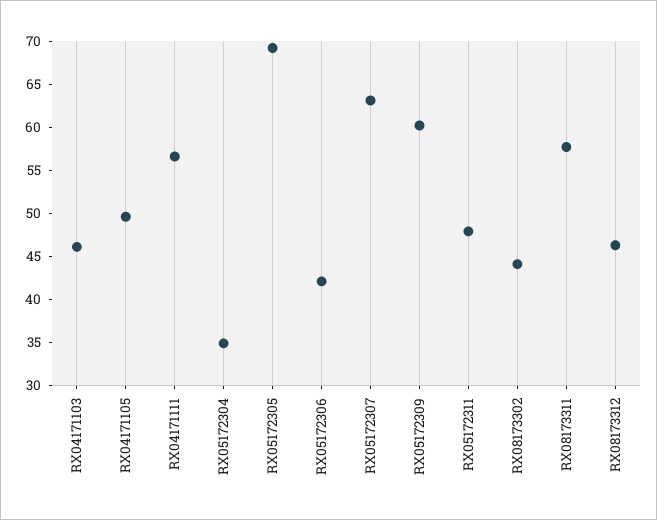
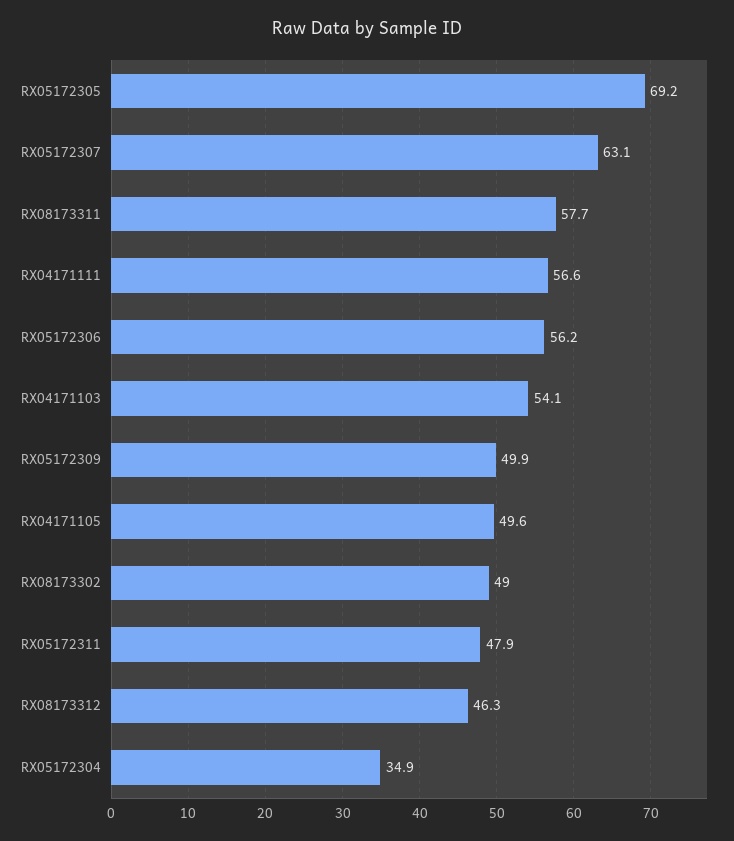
  {
-   "RX04171103": 46,
+   "RX04171103": 54.1,
    "RX04171105": 49.6,
    "RX04171111": 56.6,
    "RX05172304": 34.9,
    "RX05172305": 69.2,
-   "RX05172306": 42,
+   "RX05172306": 56.2,
    "RX05172307": 63.1,
-   "RX05172309": 60,
+   "RX05172309": 49.9,
    "RX05172311": 47.9,
-   "RX08173302": 44,
+   "RX08173302": 49,
    "RX08173311": 57.7,
    "RX08173312": 46.3
  }

